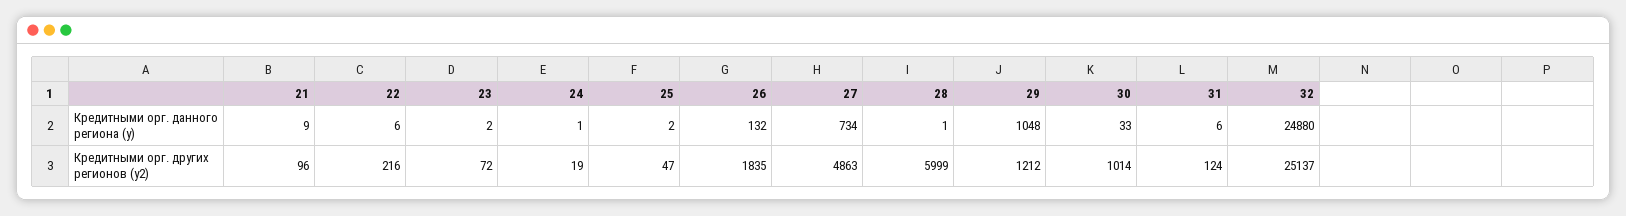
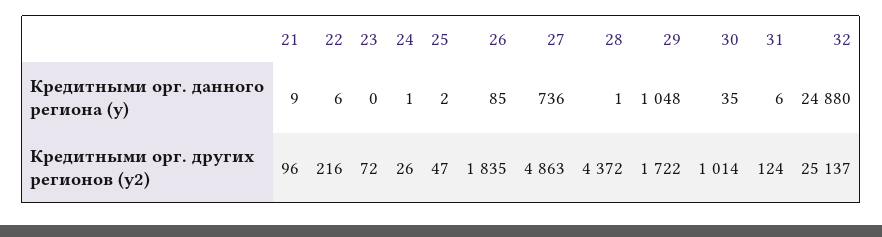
  {
    "21": {
      "Кредитными орг. данного региона (y)": 9,
      "Кредитными орг. других регионов (y2)": 96
    },
    "22": {
      "Кредитными орг. данного региона (y)": 6,
      "Кредитными орг. других регионов (y2)": 216
    },
    "23": {
-     "Кредитными орг. данного региона (y)": 2,
+     "Кредитными орг. данного региона (y)": 0,
      "Кредитными орг. других регионов (y2)": 72
    },
    "24": {
      "Кредитными орг. данного региона (y)": 1,
-     "Кредитными орг. других регионов (y2)": 19
+     "Кредитными орг. других регионов (y2)": 26
    },
    "25": {
      "Кредитными орг. данного региона (y)": 2,
      "Кредитными орг. других регионов (y2)": 47
    },
    "26": {
-     "Кредитными орг. данного региона (y)": 132,
+     "Кредитными орг. данного региона (y)": 85,
      "Кредитными орг. других регионов (y2)": 1835
    },
    "27": {
-     "Кредитными орг. данного региона (y)": 734,
+     "Кредитными орг. данного региона (y)": 736,
      "Кредитными орг. других регионов (y2)": 4863
    },
    "28": {
      "Кредитными орг. данного региона (y)": 1,
-     "Кредитными орг. других регионов (y2)": 5999
+     "Кредитными орг. других регионов (y2)": 4372
    },
    "29": {
      "Кредитными орг. данного региона (y)": 1048,
-     "Кредитными орг. других регионов (y2)": 1212
+     "Кредитными орг. других регионов (y2)": 1722
    },
    "30": {
-     "Кредитными орг. данного региона (y)": 33,
+     "Кредитными орг. данного региона (y)": 35,
      "Кредитными орг. других регионов (y2)": 1014
    },
    "31": {
      "Кредитными орг. данного региона (y)": 6,
      "Кредитными орг. других регионов (y2)": 124
    },
    "32": {
      "Кредитными орг. данного региона (y)": 24880,
      "Кредитными орг. других регионов (y2)": 25137
    }
  }

